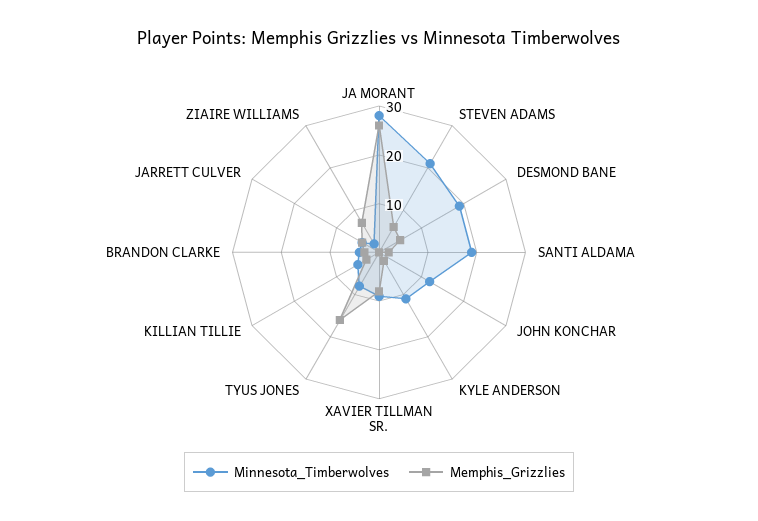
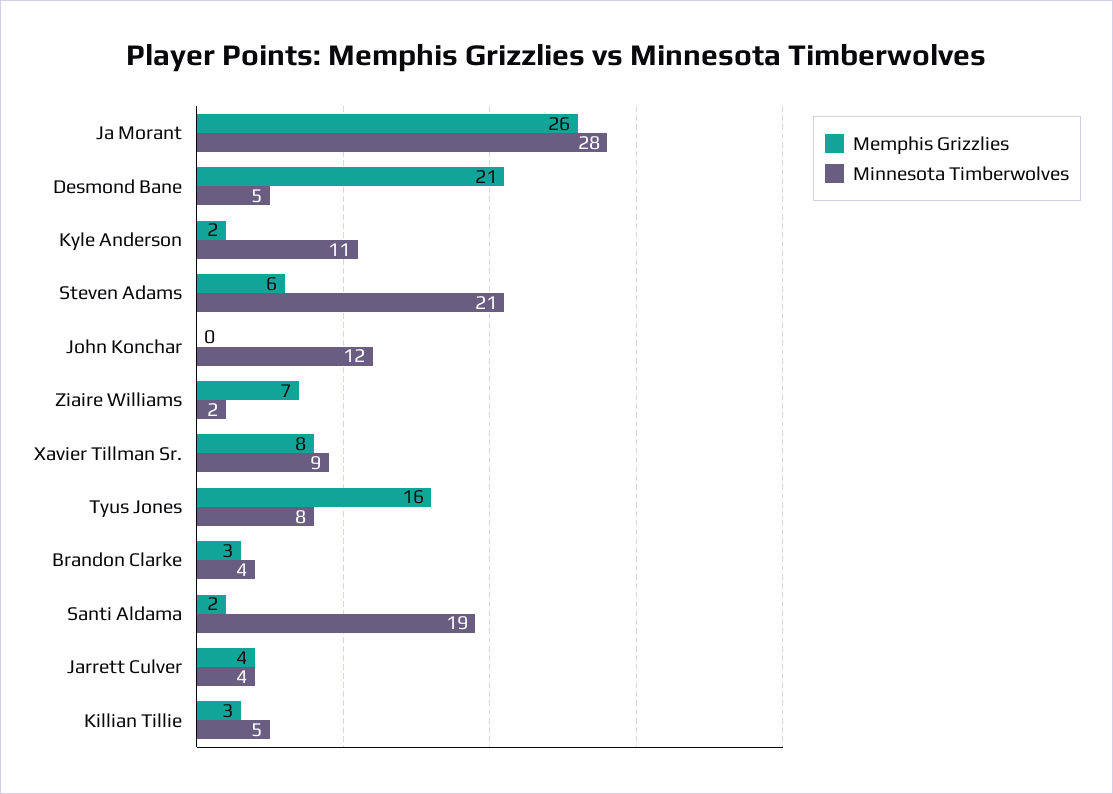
  {
    "Minnesota_Timberwolves": {
      "JA MORANT": 28,
      "STEVEN ADAMS": 21,
-     "DESMOND BANE": 20,
+     "DESMOND BANE": 5,
      "SANTI ALDAMA": 19,
      "JOHN KONCHAR": 12,
      "KYLE ANDERSON": 11,
      "XAVIER TILLMAN SR.": 9,
      "TYUS JONES": 8,
      "KILLIAN TILLIE": 5,
      "BRANDON CLARKE": 4,
      "JARRETT CULVER": 4,
      "ZIAIRE WILLIAMS": 2
    },
    "Memphis_Grizzlies": {
      "JA MORANT": 26,
      "STEVEN ADAMS": 6,
-     "DESMOND BANE": 5,
+     "DESMOND BANE": 21,
      "SANTI ALDAMA": 2,
      "JOHN KONCHAR": 0,
      "KYLE ANDERSON": 2,
      "XAVIER TILLMAN SR.": 8,
      "TYUS JONES": 16,
      "KILLIAN TILLIE": 3,
      "BRANDON CLARKE": 3,
      "JARRETT CULVER": 4,
      "ZIAIRE WILLIAMS": 7
    }
  }

